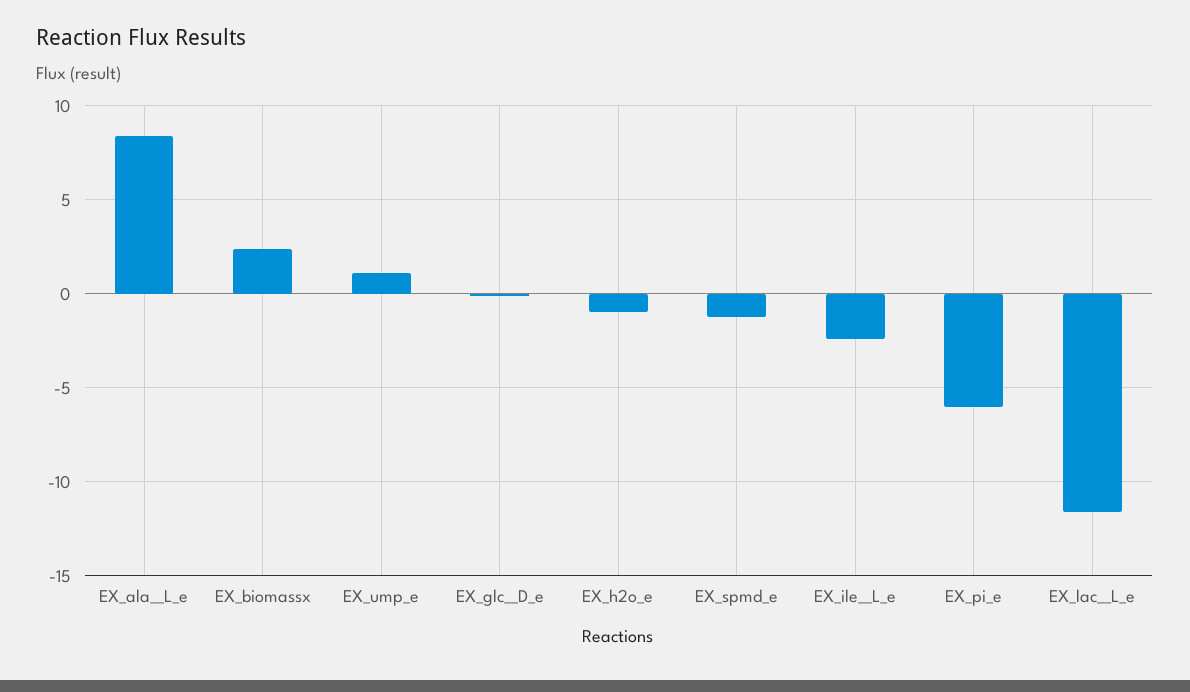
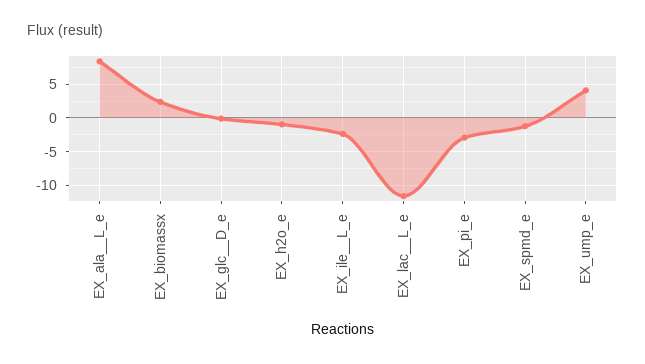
  {
    "EX_ala__L_e": 8.5,
    "EX_biomassx": 2.5,
-   "EX_ump_e": 1,
+   "EX_ump_e": 4,
    "EX_glc__D_e": 0,
    "EX_h2o_e": -1,
    "EX_spmd_e": -1,
    "EX_ile__L_e": -2.5,
-   "EX_pi_e": -6,
+   "EX_pi_e": -3,
    "EX_lac__L_e": -11.5
  }

